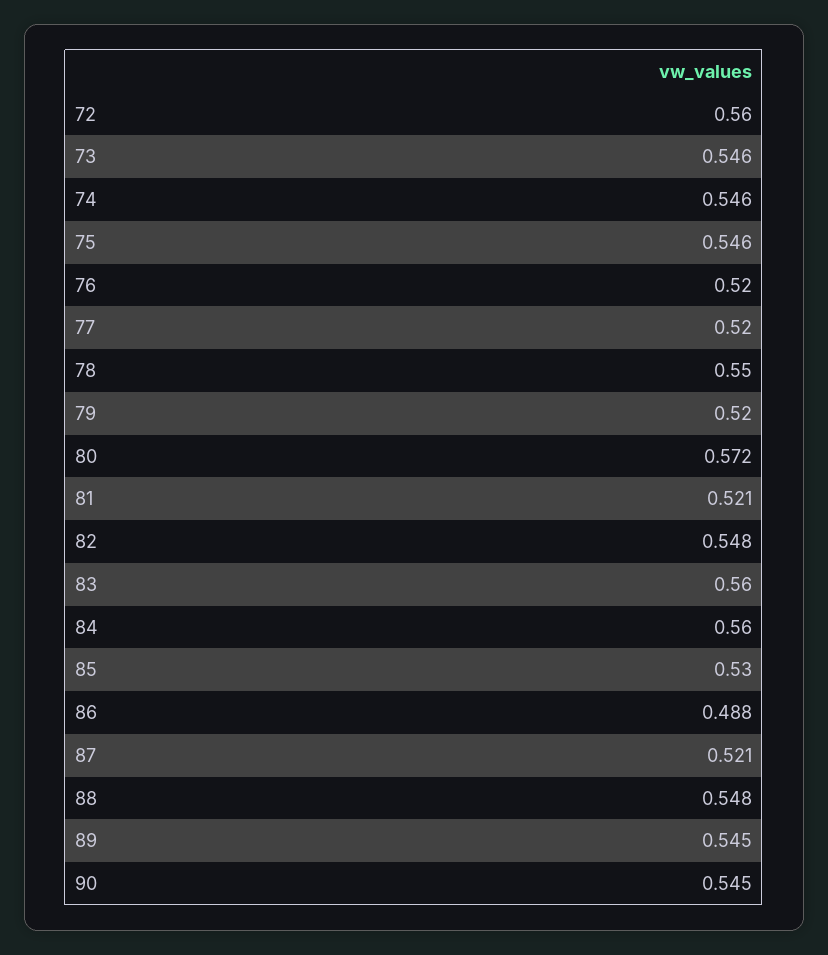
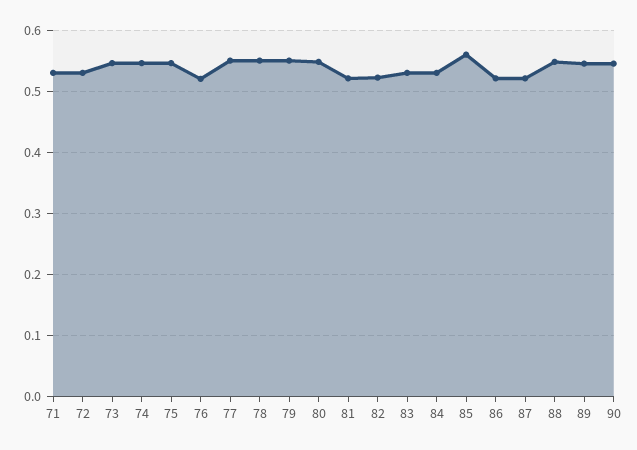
  {
-   "72": 0.56,
+   "72": 0.53,
    "73": 0.546,
    "74": 0.546,
    "75": 0.546,
    "76": 0.52,
-   "77": 0.52,
+   "77": 0.55,
    "78": 0.55,
-   "79": 0.52,
+   "79": 0.55,
-   "80": 0.572,
+   "80": 0.55,
    "81": 0.521,
-   "82": 0.548,
+   "82": 0.52,
-   "83": 0.56,
+   "83": 0.53,
-   "84": 0.56,
+   "84": 0.53,
-   "85": 0.53,
+   "85": 0.56,
-   "86": 0.488,
+   "86": 0.52,
    "87": 0.521,
    "88": 0.548,
    "89": 0.545,
-   "90": 0.545
+   "90": 0.545,
+   "71": 0.53
  }

